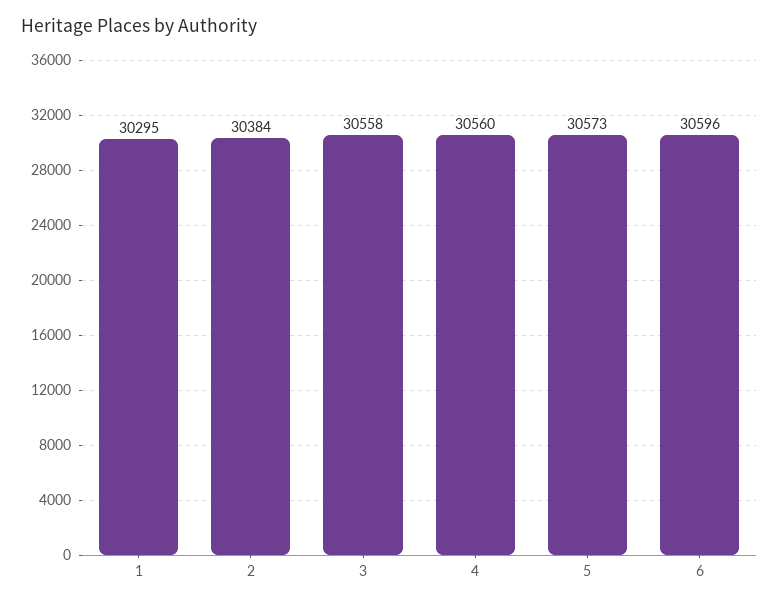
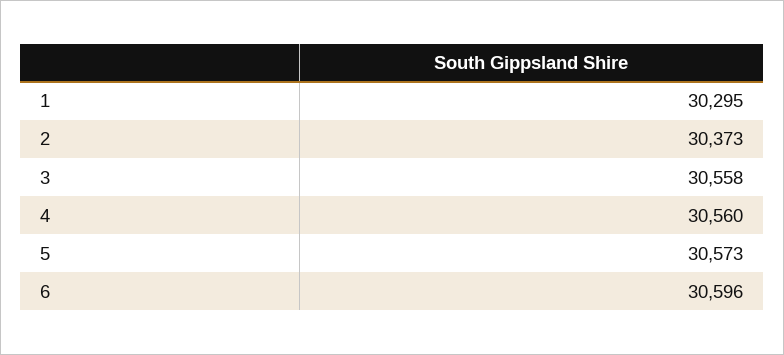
  {
    "1": 30295,
-   "2": 30384,
+   "2": 30373,
    "3": 30558,
    "4": 30560,
    "5": 30573,
    "6": 30596
  }

